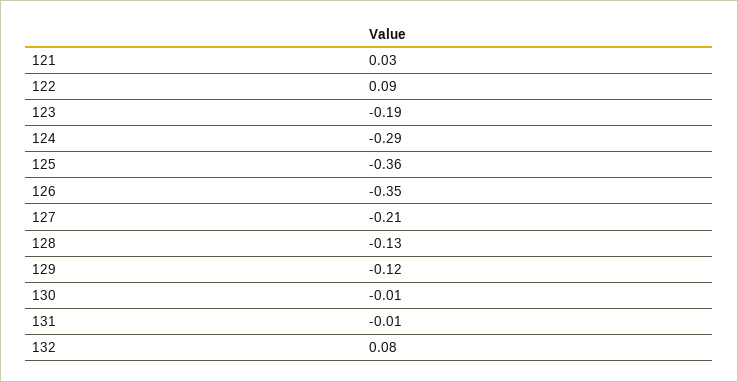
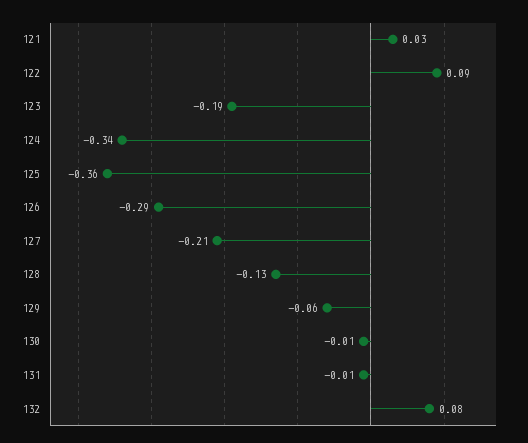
  {
    "121": 0.03,
    "122": 0.09,
    "123": -0.19,
-   "124": -0.29,
+   "124": -0.34,
    "125": -0.36,
-   "126": -0.35,
+   "126": -0.29,
    "127": -0.21,
    "128": -0.13,
-   "129": -0.12,
+   "129": -0.06,
    "130": -0.01,
    "131": -0.01,
    "132": 0.08
  }

